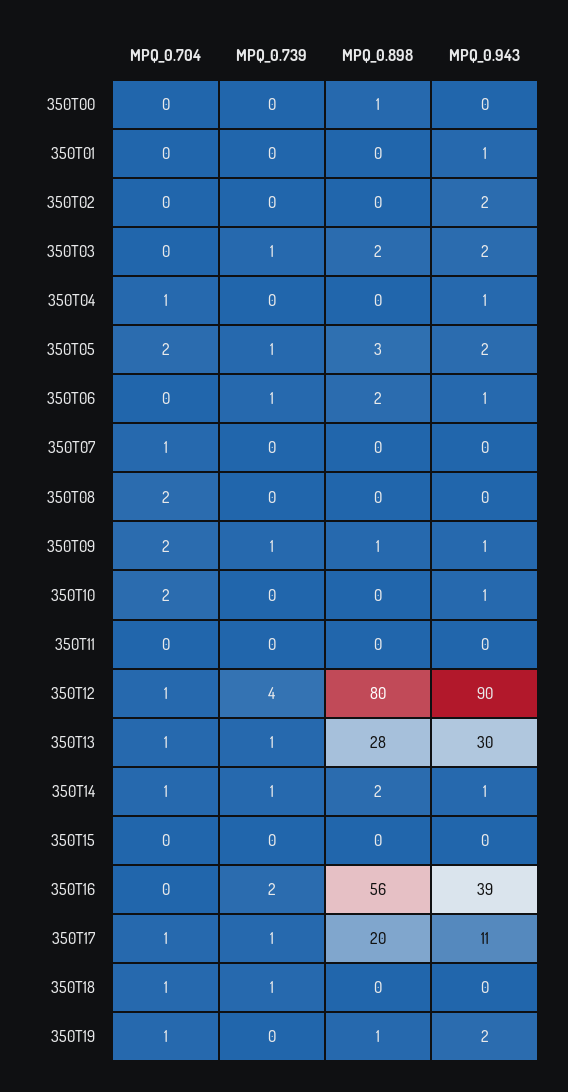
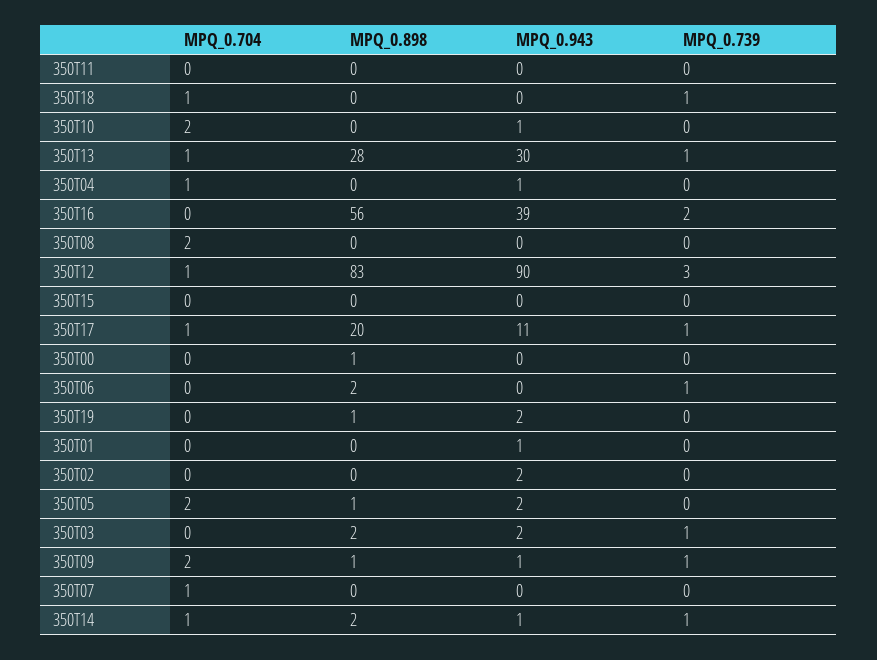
  {
    "MPQ_0.704": {
      "350T00": 0,
      "350T01": 0,
      "350T02": 0,
      "350T03": 0,
      "350T04": 1,
      "350T05": 2,
      "350T06": 0,
      "350T07": 1,
      "350T08": 2,
      "350T09": 2,
      "350T10": 2,
      "350T11": 0,
      "350T12": 1,
      "350T13": 1,
      "350T14": 1,
      "350T15": 0,
      "350T16": 0,
      "350T17": 1,
      "350T18": 1,
-     "350T19": 1
+     "350T19": 0
    },
    "MPQ_0.739": {
      "350T00": 0,
      "350T01": 0,
      "350T02": 0,
      "350T03": 1,
      "350T04": 0,
-     "350T05": 1,
+     "350T05": 0,
      "350T06": 1,
      "350T07": 0,
      "350T08": 0,
      "350T09": 1,
      "350T10": 0,
      "350T11": 0,
-     "350T12": 4,
+     "350T12": 3,
      "350T13": 1,
      "350T14": 1,
      "350T15": 0,
      "350T16": 2,
      "350T17": 1,
      "350T18": 1,
      "350T19": 0
    },
    "MPQ_0.898": {
      "350T00": 1,
      "350T01": 0,
      "350T02": 0,
      "350T03": 2,
      "350T04": 0,
-     "350T05": 3,
+     "350T05": 1,
      "350T06": 2,
      "350T07": 0,
      "350T08": 0,
      "350T09": 1,
      "350T10": 0,
      "350T11": 0,
-     "350T12": 80,
+     "350T12": 83,
      "350T13": 28,
      "350T14": 2,
      "350T15": 0,
      "350T16": 56,
      "350T17": 20,
      "350T18": 0,
      "350T19": 1
    },
    "MPQ_0.943": {
      "350T00": 0,
      "350T01": 1,
      "350T02": 2,
      "350T03": 2,
      "350T04": 1,
      "350T05": 2,
-     "350T06": 1,
+     "350T06": 0,
      "350T07": 0,
      "350T08": 0,
      "350T09": 1,
      "350T10": 1,
      "350T11": 0,
      "350T12": 90,
      "350T13": 30,
      "350T14": 1,
      "350T15": 0,
      "350T16": 39,
      "350T17": 11,
      "350T18": 0,
      "350T19": 2
    }
  }

